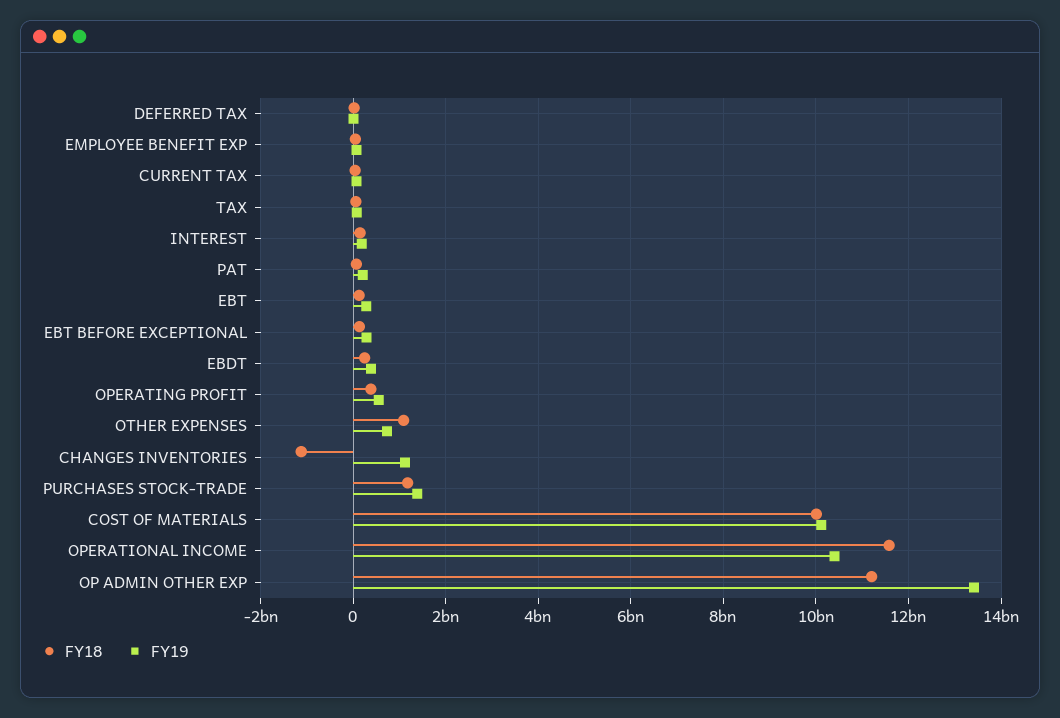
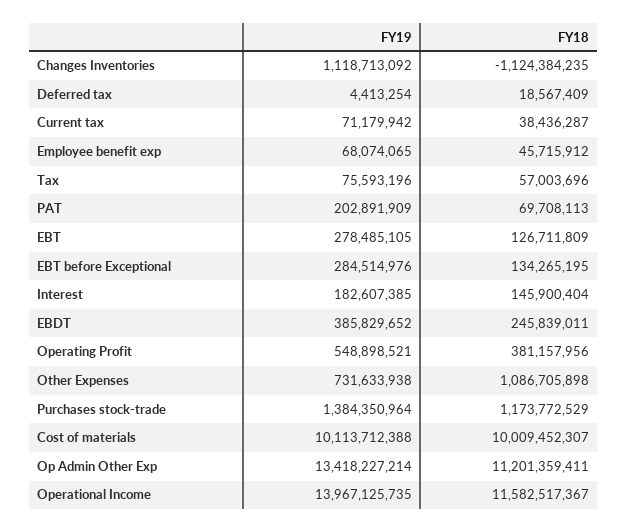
  {
    "FY18": {
      "DEFERRED TAX": 18567409,
      "EMPLOYEE BENEFIT EXP": 45715912,
      "CURRENT TAX": 38436287,
      "TAX": 57003696,
      "INTEREST": 145900404,
      "PAT": 69708113,
      "EBT": 126711809,
      "EBT BEFORE EXCEPTIONAL": 134265195,
      "EBDT": 245839011,
      "OPERATING PROFIT": 381157956,
      "OTHER EXPENSES": 1086705898,
      "CHANGES INVENTORIES": -1124384235,
      "PURCHASES STOCK-TRADE": 1173772529,
      "COST OF MATERIALS": 10009452307,
      "OPERATIONAL INCOME": 11582517367,
      "OP ADMIN OTHER EXP": 11201359411
    },
    "FY19": {
      "DEFERRED TAX": 4413254,
      "EMPLOYEE BENEFIT EXP": 68074065,
      "CURRENT TAX": 71179942,
      "TAX": 75593196,
      "INTEREST": 182607385,
      "PAT": 202891909,
      "EBT": 278485105,
      "EBT BEFORE EXCEPTIONAL": 284514976,
      "EBDT": 385829652,
      "OPERATING PROFIT": 548898521,
      "OTHER EXPENSES": 731633938,
      "CHANGES INVENTORIES": 1118713092,
      "PURCHASES STOCK-TRADE": 1384350964,
      "COST OF MATERIALS": 10113712388,
-     "OPERATIONAL INCOME": 10400000000,
+     "OPERATIONAL INCOME": 13967125735,
      "OP ADMIN OTHER EXP": 13418227214
    }
  }

